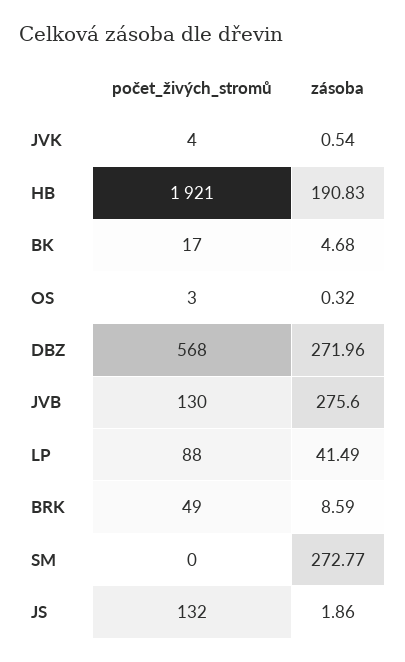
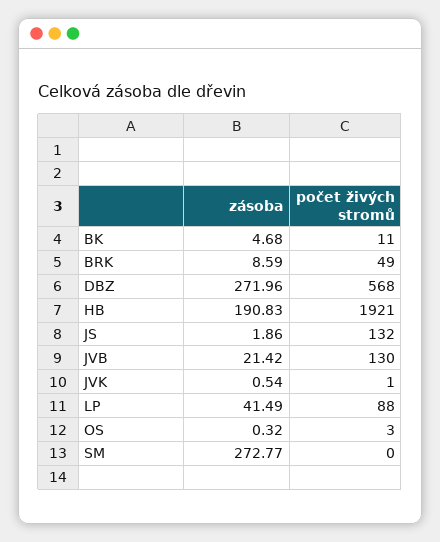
  {
    "počet_živých_stromů": {
-     "JVK": 4,
+     "JVK": 1,
      "HB": 1921,
-     "BK": 17,
+     "BK": 11,
      "OS": 3,
      "DBZ": 568,
      "JVB": 130,
      "LP": 88,
      "BRK": 49,
      "SM": 0,
      "JS": 132
    },
    "zásoba": {
      "JVK": 0.54,
      "HB": 190.83,
      "BK": 4.68,
      "OS": 0.32,
      "DBZ": 271.96,
-     "JVB": 275.6,
+     "JVB": 21.42,
      "LP": 41.49,
      "BRK": 8.59,
      "SM": 272.77,
      "JS": 1.86
    }
  }

